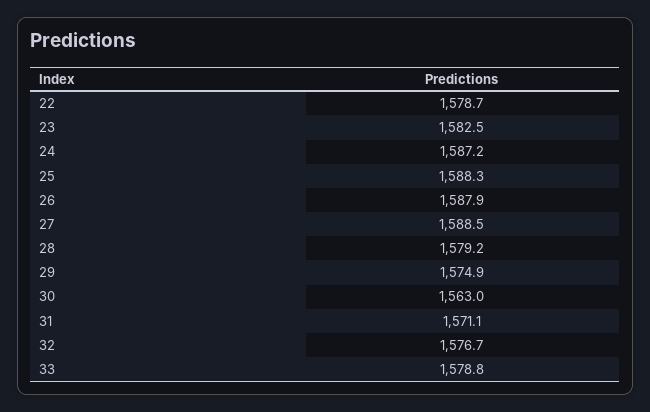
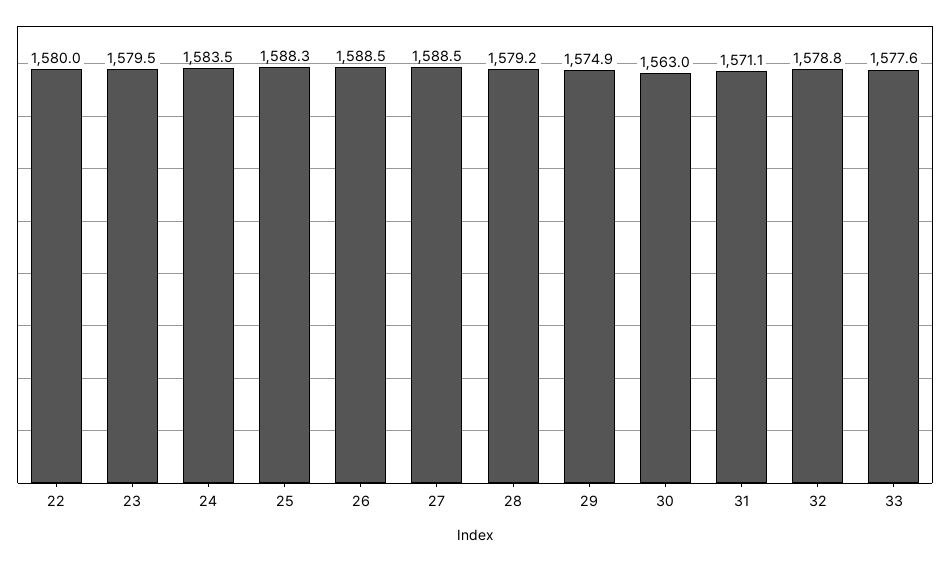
  {
-   "22": 1578.7,
+   "22": 1580,
-   "23": 1582.5,
+   "23": 1579.5,
-   "24": 1587.2,
+   "24": 1583.5,
    "25": 1588.3,
-   "26": 1587.9,
+   "26": 1588.5,
    "27": 1588.5,
    "28": 1579.2,
    "29": 1574.9,
    "30": 1563,
    "31": 1571.1,
-   "32": 1576.7,
+   "32": 1578.8,
-   "33": 1578.8
+   "33": 1577.6
  }

